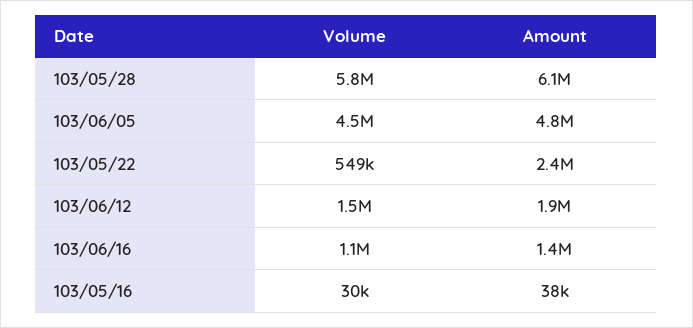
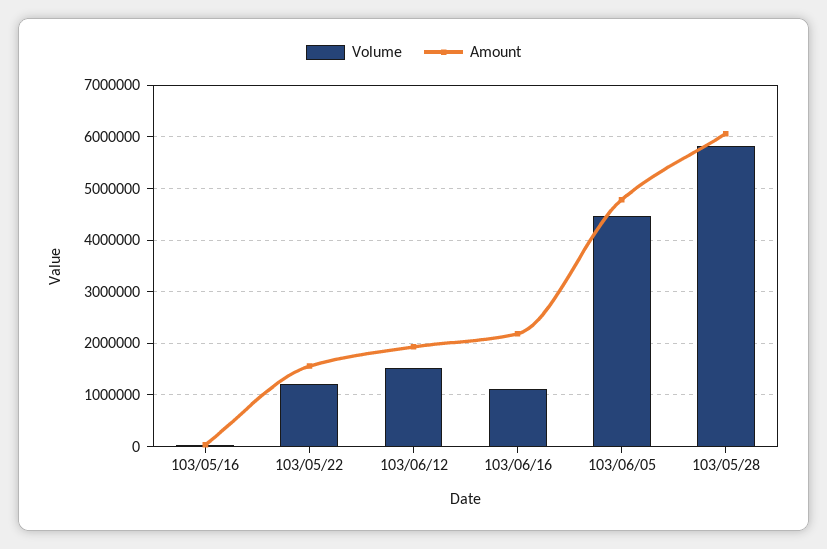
  {
    "Volume": {
      "103/05/28": 5800000,
      "103/06/05": 4500000,
-     "103/05/22": 549000,
+     "103/05/22": 1200000,
      "103/06/12": 1500000,
      "103/06/16": 1100000,
      "103/05/16": 30000
    },
    "Amount": {
      "103/05/28": 6100000,
      "103/06/05": 4800000,
-     "103/05/22": 2400000,
+     "103/05/22": 1600000,
      "103/06/12": 1900000,
-     "103/06/16": 1400000,
+     "103/06/16": 2200000,
      "103/05/16": 38000
    }
  }

